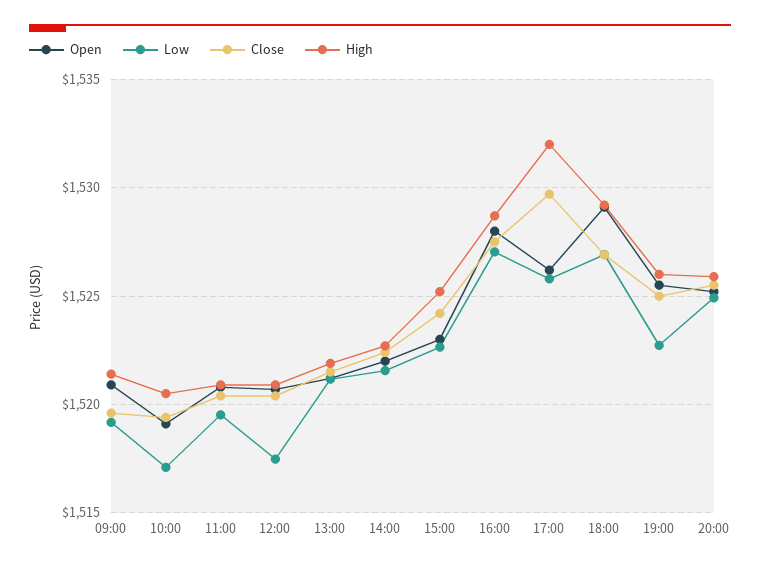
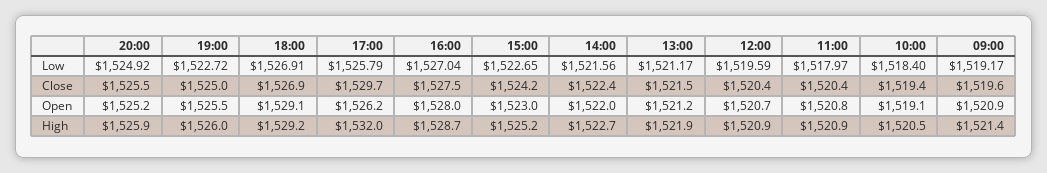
  {
    "Open": {
      "09:00": 1520.9,
      "10:00": 1519.1,
      "11:00": 1520.8,
      "12:00": 1520.7,
      "13:00": 1521.2,
      "14:00": 1522,
      "15:00": 1523,
      "16:00": 1528,
      "17:00": 1526.2,
      "18:00": 1529.1,
      "19:00": 1525.5,
      "20:00": 1525.2
    },
    "Low": {
      "09:00": 1519.17,
-     "10:00": 1517,
+     "10:00": 1518.4,
-     "11:00": 1519.5,
+     "11:00": 1517.97,
-     "12:00": 1517.5,
+     "12:00": 1519.59,
      "13:00": 1521.17,
      "14:00": 1521.56,
      "15:00": 1522.65,
      "16:00": 1527.04,
      "17:00": 1525.79,
      "18:00": 1526.91,
      "19:00": 1522.72,
      "20:00": 1524.92
    },
    "Close": {
      "09:00": 1519.6,
      "10:00": 1519.4,
      "11:00": 1520.4,
      "12:00": 1520.4,
      "13:00": 1521.5,
      "14:00": 1522.4,
      "15:00": 1524.2,
      "16:00": 1527.5,
      "17:00": 1529.7,
      "18:00": 1526.9,
      "19:00": 1525,
      "20:00": 1525.5
    },
    "High": {
      "09:00": 1521.4,
      "10:00": 1520.5,
      "11:00": 1520.9,
      "12:00": 1520.9,
      "13:00": 1521.9,
      "14:00": 1522.7,
      "15:00": 1525.2,
      "16:00": 1528.7,
      "17:00": 1532,
      "18:00": 1529.2,
      "19:00": 1526,
      "20:00": 1525.9
    }
  }

